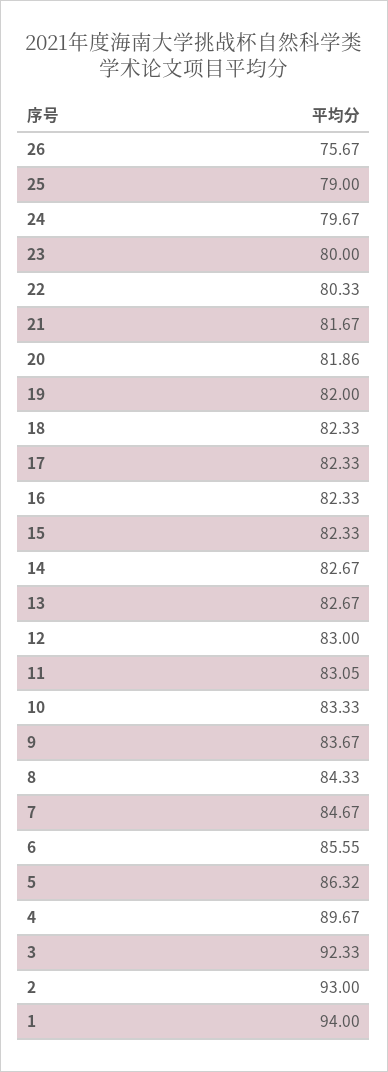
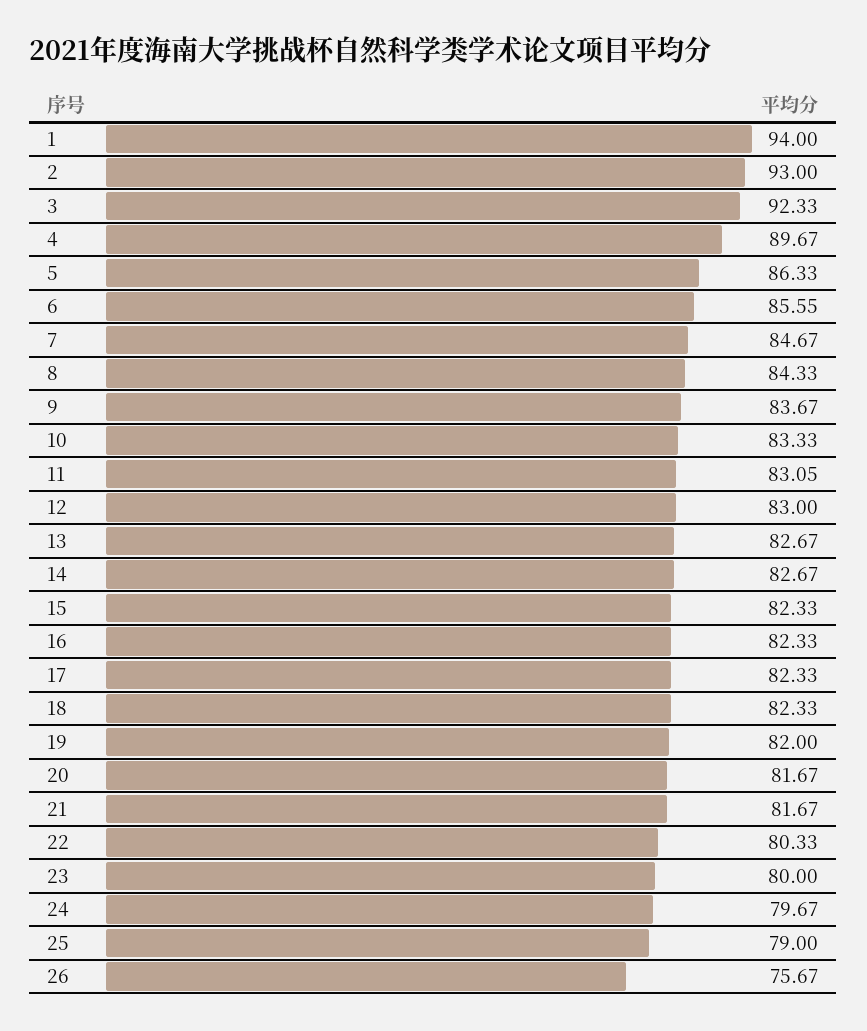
  {
    "26": 75.67,
    "25": 79,
    "24": 79.67,
    "23": 80,
    "22": 80.33,
    "21": 81.67,
-   "20": 81.86,
+   "20": 81.67,
    "19": 82,
    "18": 82.33,
    "17": 82.33,
    "16": 82.33,
    "15": 82.33,
    "14": 82.67,
    "13": 82.67,
    "12": 83,
    "11": 83.05,
    "10": 83.33,
    "9": 83.67,
    "8": 84.33,
    "7": 84.67,
    "6": 85.55,
-   "5": 86.32,
+   "5": 86.33,
    "4": 89.67,
    "3": 92.33,
    "2": 93,
    "1": 94
  }

